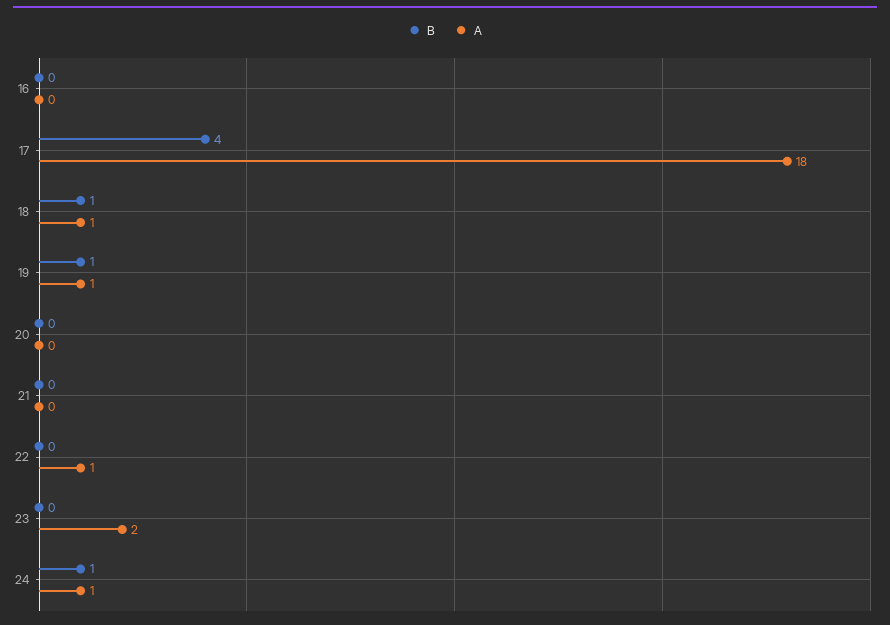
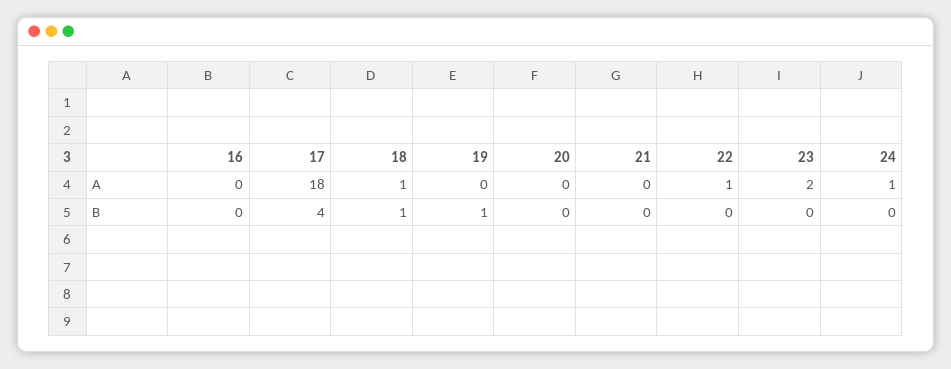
  {
    "B": {
      "16": 0,
      "17": 4,
      "18": 1,
      "19": 1,
      "20": 0,
      "21": 0,
      "22": 0,
      "23": 0,
-     "24": 1
+     "24": 0
    },
    "A": {
      "16": 0,
      "17": 18,
      "18": 1,
-     "19": 1,
+     "19": 0,
      "20": 0,
      "21": 0,
      "22": 1,
      "23": 2,
      "24": 1
    }
  }

